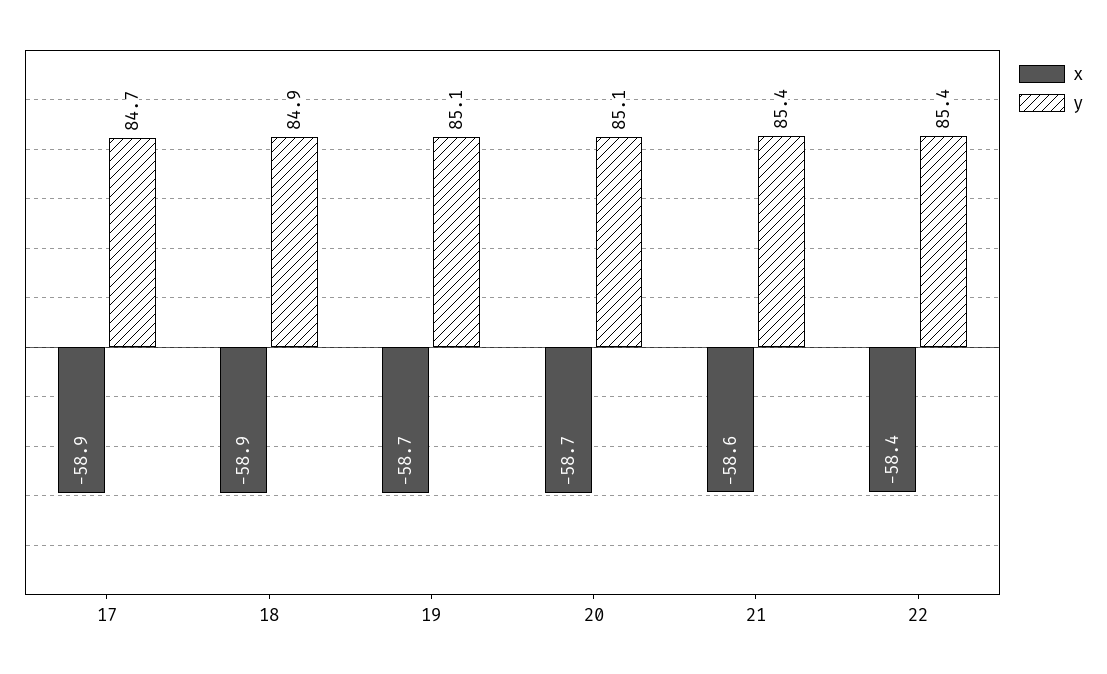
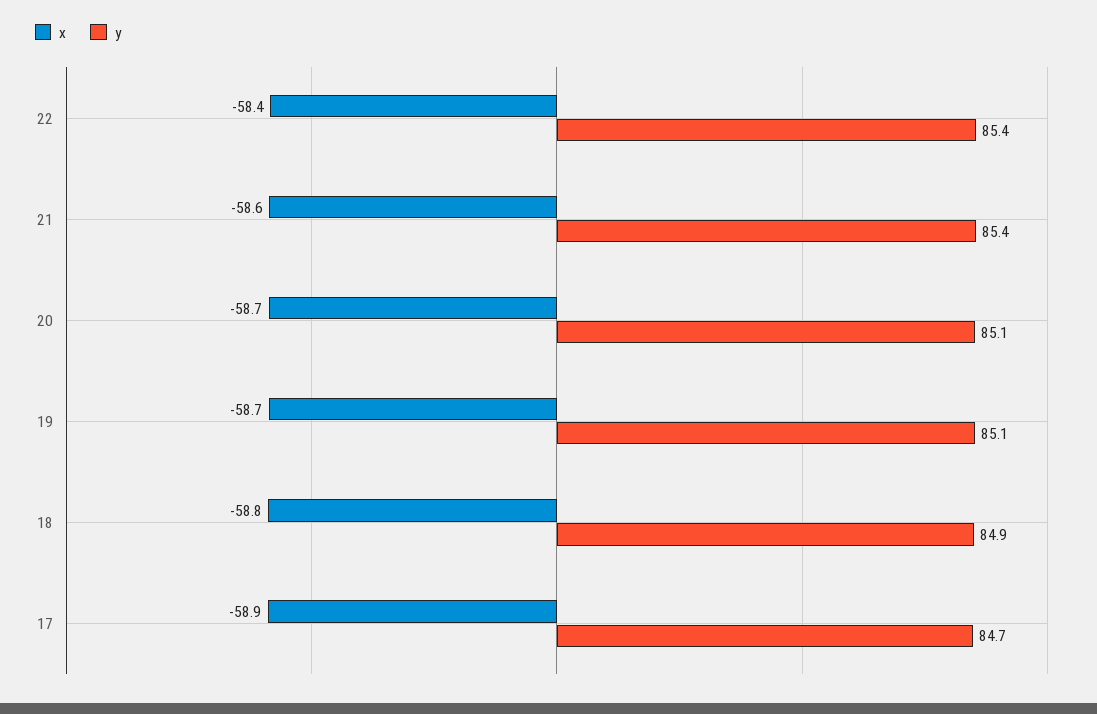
  {
    "x": {
      "17": -58.9,
-     "18": -58.9,
+     "18": -58.8,
      "19": -58.7,
      "20": -58.7,
      "21": -58.6,
      "22": -58.4
    },
    "y": {
      "17": 84.7,
      "18": 84.9,
      "19": 85.1,
      "20": 85.1,
      "21": 85.4,
      "22": 85.4
    }
  }

